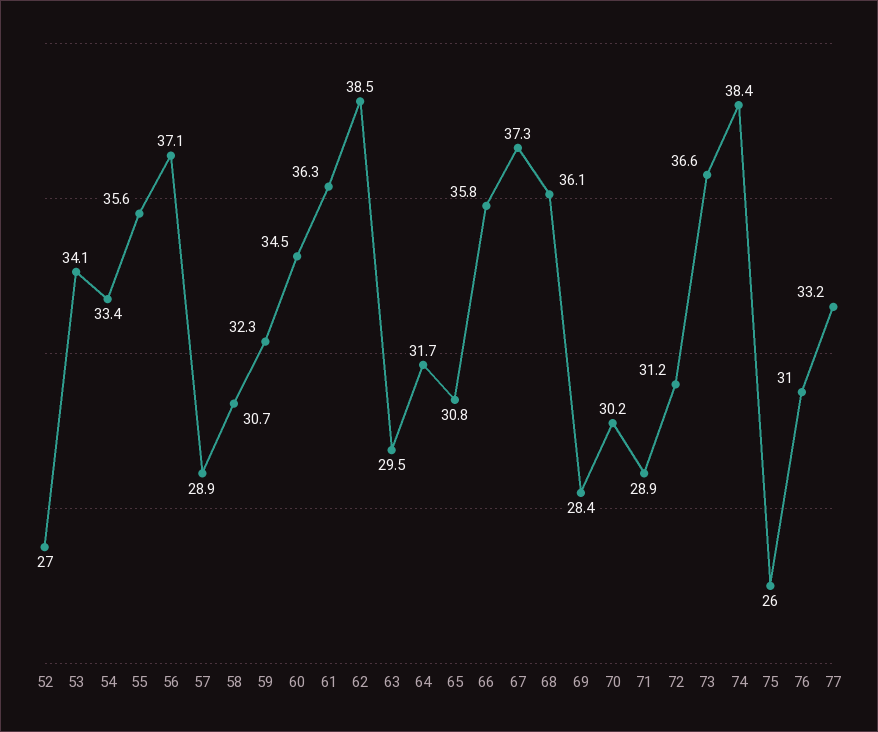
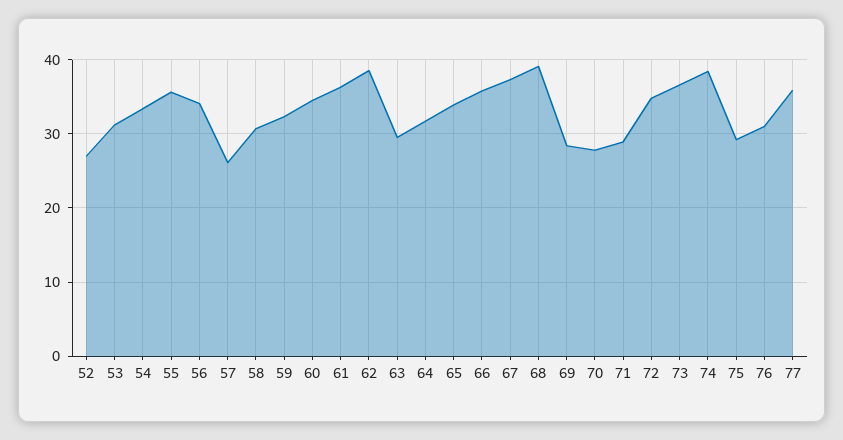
  {
    "52": 27,
-   "53": 34.1,
+   "53": 31,
    "54": 33.4,
    "55": 35.6,
-   "56": 37.1,
+   "56": 34,
-   "57": 28.9,
+   "57": 26,
    "58": 30.7,
    "59": 32.3,
    "60": 34.5,
    "61": 36.3,
    "62": 38.5,
    "63": 29.5,
    "64": 31.7,
-   "65": 30.8,
+   "65": 34,
    "66": 35.8,
    "67": 37.3,
-   "68": 36.1,
+   "68": 39,
    "69": 28.4,
-   "70": 30.2,
+   "70": 28,
    "71": 28.9,
-   "72": 31.2,
+   "72": 35,
    "73": 36.6,
    "74": 38.4,
-   "75": 26,
+   "75": 29,
    "76": 31,
-   "77": 33.2
+   "77": 36
  }

